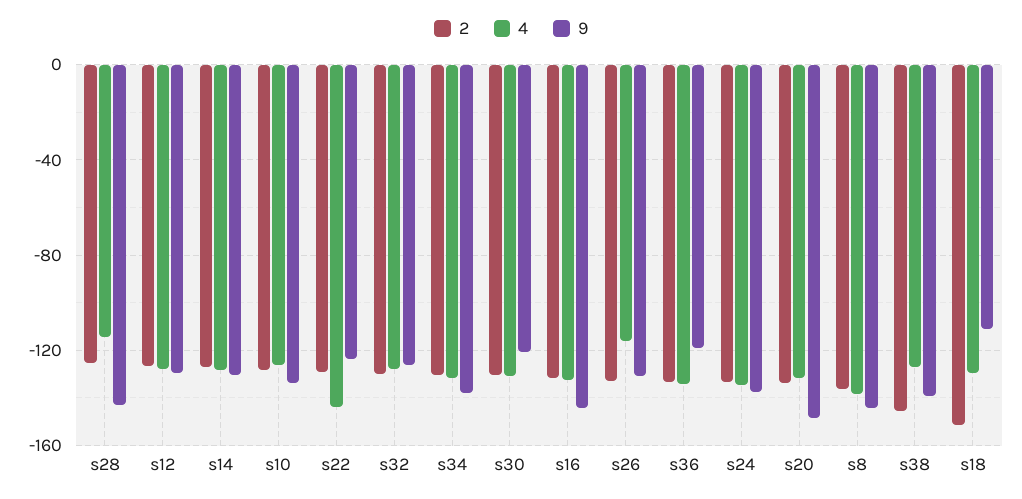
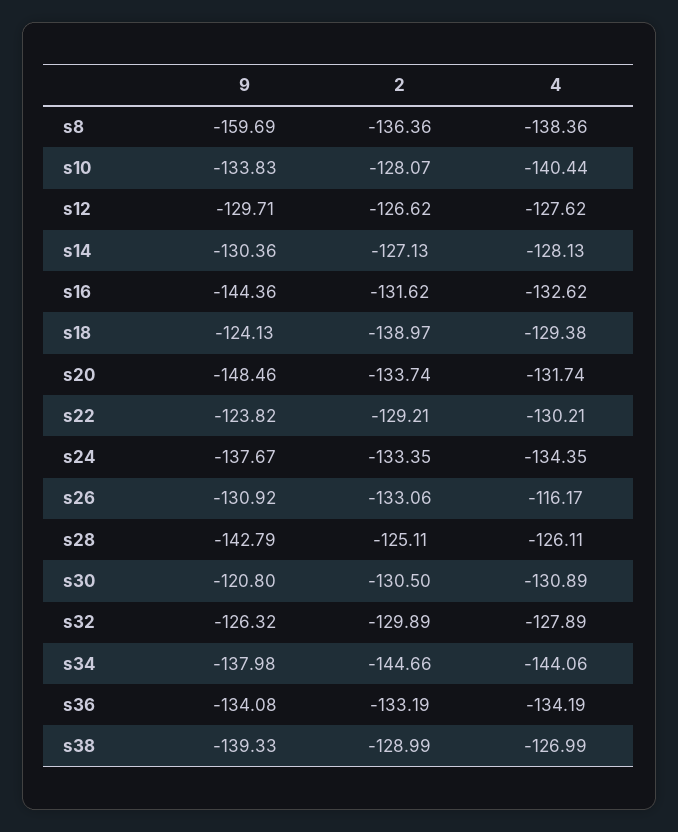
  {
    "2": {
      "s28": -125.11,
      "s12": -126.62,
      "s14": -127.13,
      "s10": -128.07,
      "s22": -129.21,
      "s32": -129.89,
-     "s34": -130,
+     "s34": -144.66,
      "s30": -130.5,
      "s16": -131.62,
      "s26": -133.06,
      "s36": -133.19,
      "s24": -133.35,
      "s20": -133.74,
      "s8": -136.36,
-     "s38": -145,
+     "s38": -128.99,
-     "s18": -150
+     "s18": -138.97
    },
    "4": {
-     "s28": -115,
+     "s28": -126.11,
      "s12": -127.62,
      "s14": -128.13,
-     "s10": -125,
+     "s10": -140.44,
-     "s22": -145,
+     "s22": -130.21,
      "s32": -127.89,
-     "s34": -130,
+     "s34": -144.06,
      "s30": -130.89,
      "s16": -132.62,
      "s26": -116.17,
      "s36": -134.19,
      "s24": -134.35,
      "s20": -131.74,
      "s8": -138.36,
      "s38": -126.99,
      "s18": -129.38
    },
    "9": {
      "s28": -142.79,
      "s12": -129.71,
      "s14": -130.36,
      "s10": -133.83,
      "s22": -123.82,
      "s32": -126.32,
      "s34": -137.98,
      "s30": -120.8,
      "s16": -144.36,
      "s26": -130.92,
-     "s36": -120,
+     "s36": -134.08,
      "s24": -137.67,
      "s20": -148.46,
-     "s8": -145,
+     "s8": -159.69,
      "s38": -139.33,
-     "s18": -110
+     "s18": -124.13
    }
  }

